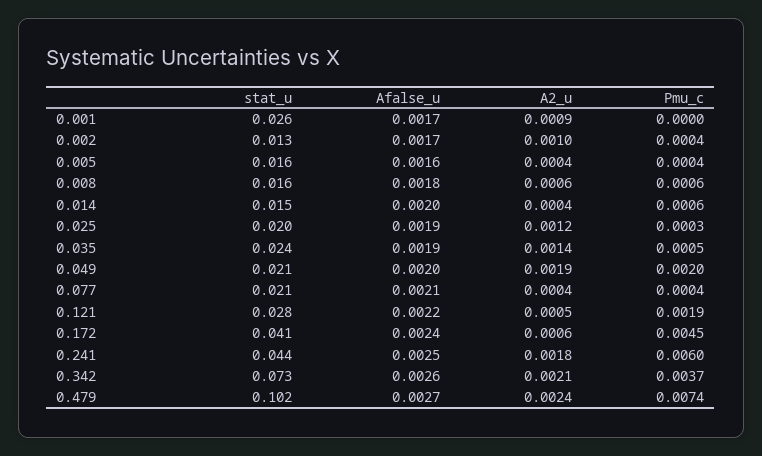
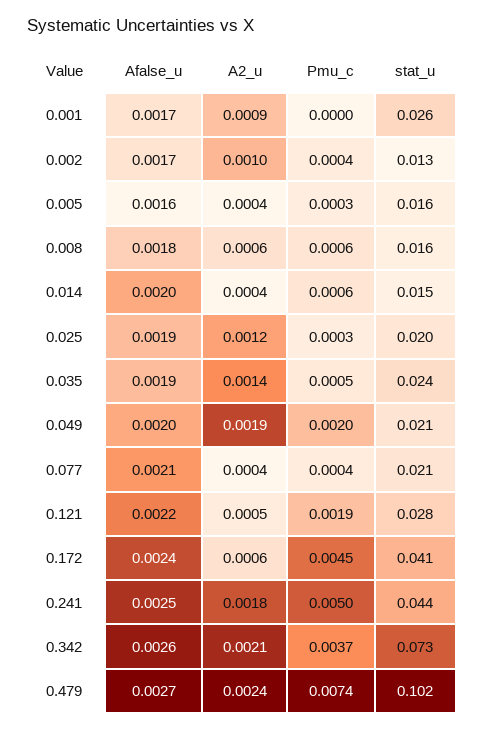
  {
    "stat_u": {
      "0.001": 0.026,
      "0.002": 0.013,
      "0.005": 0.016,
      "0.008": 0.016,
      "0.014": 0.015,
      "0.025": 0.02,
      "0.035": 0.024,
      "0.049": 0.021,
      "0.077": 0.021,
      "0.121": 0.028,
      "0.172": 0.041,
      "0.241": 0.044,
      "0.342": 0.073,
      "0.479": 0.102
    },
    "Afalse_u": {
      "0.001": 0.0017,
      "0.002": 0.0017,
      "0.005": 0.0016,
      "0.008": 0.0018,
      "0.014": 0.002,
      "0.025": 0.0019,
      "0.035": 0.0019,
      "0.049": 0.002,
      "0.077": 0.0021,
      "0.121": 0.0022,
      "0.172": 0.0024,
      "0.241": 0.0025,
      "0.342": 0.0026,
      "0.479": 0.0027
    },
    "A2_u": {
      "0.001": 0.0009,
      "0.002": 0.001,
      "0.005": 0.0004,
      "0.008": 0.0006,
      "0.014": 0.0004,
      "0.025": 0.0012,
      "0.035": 0.0014,
      "0.049": 0.0019,
      "0.077": 0.0004,
      "0.121": 0.0005,
      "0.172": 0.0006,
      "0.241": 0.0018,
      "0.342": 0.0021,
      "0.479": 0.0024
    },
    "Pmu_c": {
      "0.001": 0,
      "0.002": 0.0004,
-     "0.005": 0.0004,
+     "0.005": 0.0003,
      "0.008": 0.0006,
      "0.014": 0.0006,
      "0.025": 0.0003,
      "0.035": 0.0005,
      "0.049": 0.002,
      "0.077": 0.0004,
      "0.121": 0.0019,
      "0.172": 0.0045,
-     "0.241": 0.006,
+     "0.241": 0.005,
      "0.342": 0.0037,
      "0.479": 0.0074
    }
  }

